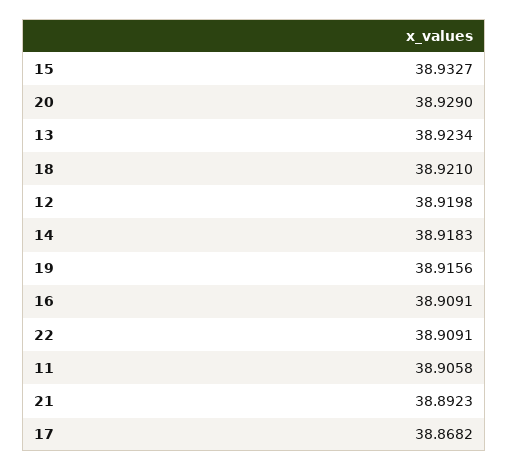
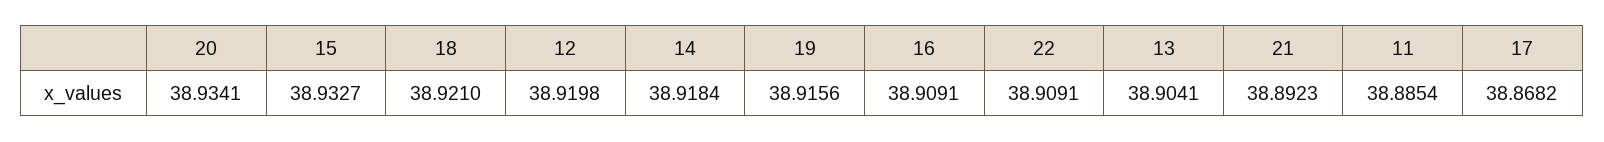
  {
    "15": 38.9327,
-   "20": 38.929,
+   "20": 38.9341,
-   "13": 38.9234,
+   "13": 38.9041,
    "18": 38.921,
    "12": 38.9198,
-   "14": 38.9183,
+   "14": 38.9184,
    "19": 38.9156,
    "16": 38.9091,
    "22": 38.9091,
-   "11": 38.9058,
+   "11": 38.8854,
    "21": 38.8923,
    "17": 38.8682
  }

